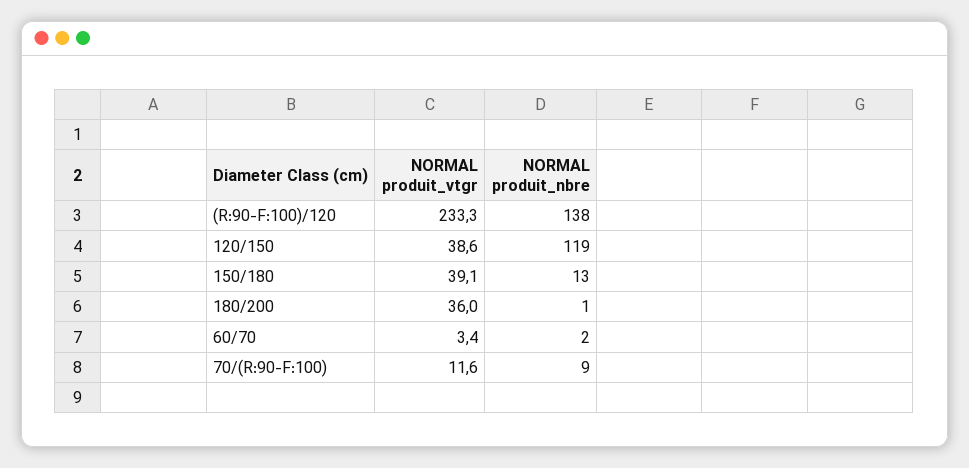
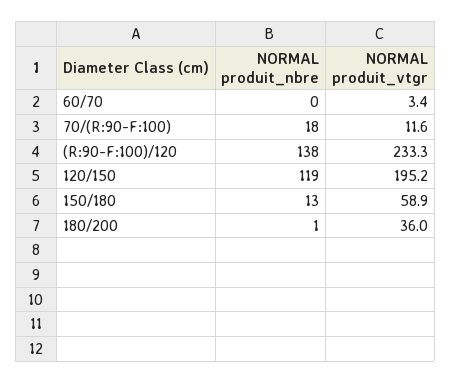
  {
    "NORMAL produit_vtgr": {
      "(R:90-F:100)/120": 233.3,
-     "120/150": 38.6,
+     "120/150": 195.2,
-     "150/180": 39.1,
+     "150/180": 58.9,
      "180/200": 36,
      "60/70": 3.4,
      "70/(R:90-F:100)": 11.6
    },
    "NORMAL produit_nbre": {
      "(R:90-F:100)/120": 138,
      "120/150": 119,
      "150/180": 13,
      "180/200": 1,
-     "60/70": 2,
+     "60/70": 0,
-     "70/(R:90-F:100)": 9
+     "70/(R:90-F:100)": 18
    }
  }

